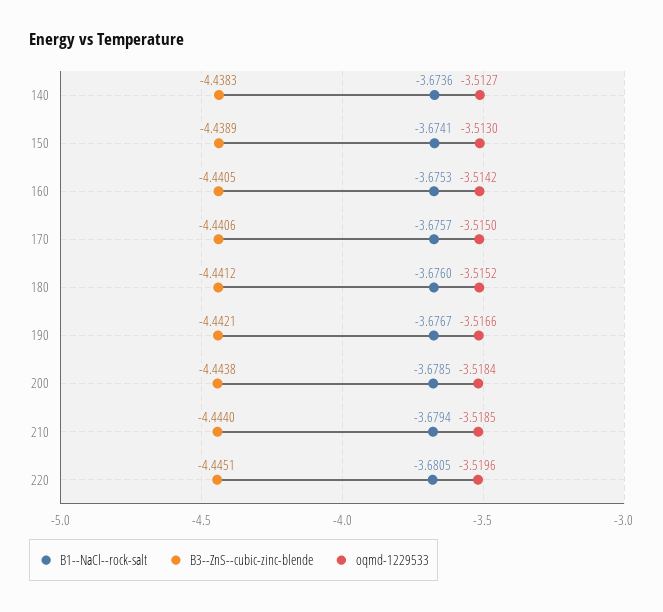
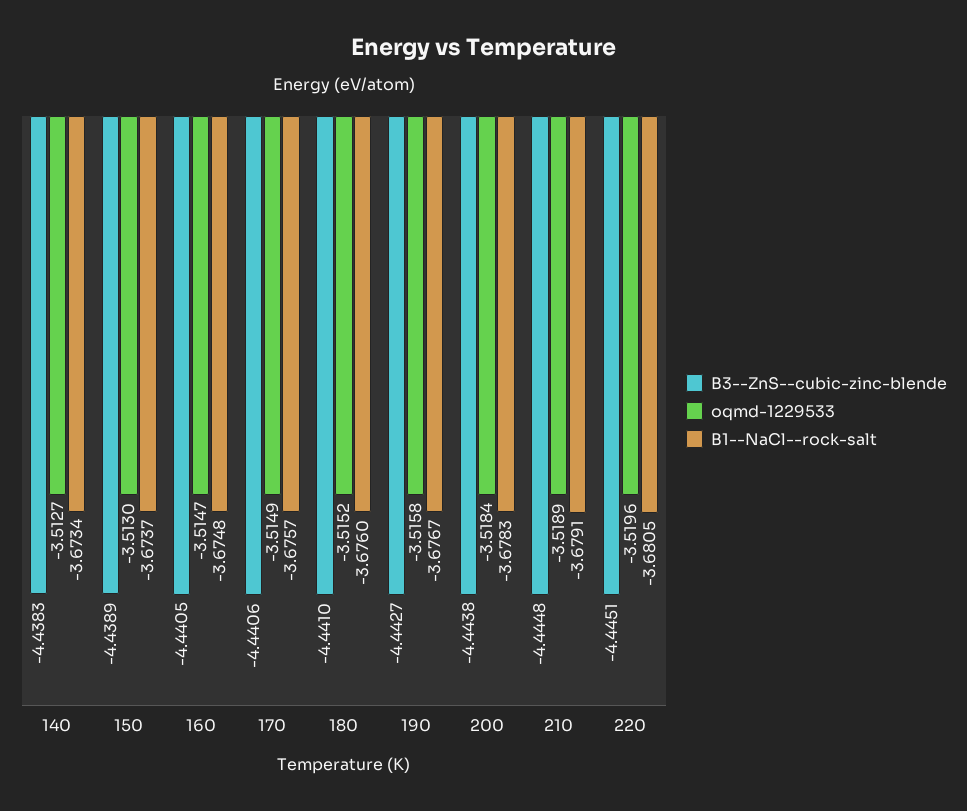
  {
    "B1--NaCl--rock-salt": {
-     "140": -3.6736,
+     "140": -3.6734,
-     "150": -3.6741,
+     "150": -3.6737,
-     "160": -3.6753,
+     "160": -3.6748,
      "170": -3.6757,
      "180": -3.676,
      "190": -3.6767,
-     "200": -3.6785,
+     "200": -3.6783,
-     "210": -3.6794,
+     "210": -3.6791,
      "220": -3.6805
    },
    "B3--ZnS--cubic-zinc-blende": {
      "140": -4.4383,
      "150": -4.4389,
      "160": -4.4405,
      "170": -4.4406,
-     "180": -4.4412,
+     "180": -4.441,
-     "190": -4.4421,
+     "190": -4.4427,
      "200": -4.4438,
-     "210": -4.444,
+     "210": -4.4448,
      "220": -4.4451
    },
    "oqmd-1229533": {
      "140": -3.5127,
      "150": -3.513,
-     "160": -3.5142,
+     "160": -3.5147,
-     "170": -3.515,
+     "170": -3.5149,
      "180": -3.5152,
-     "190": -3.5166,
+     "190": -3.5158,
      "200": -3.5184,
-     "210": -3.5185,
+     "210": -3.5189,
      "220": -3.5196
    }
  }

